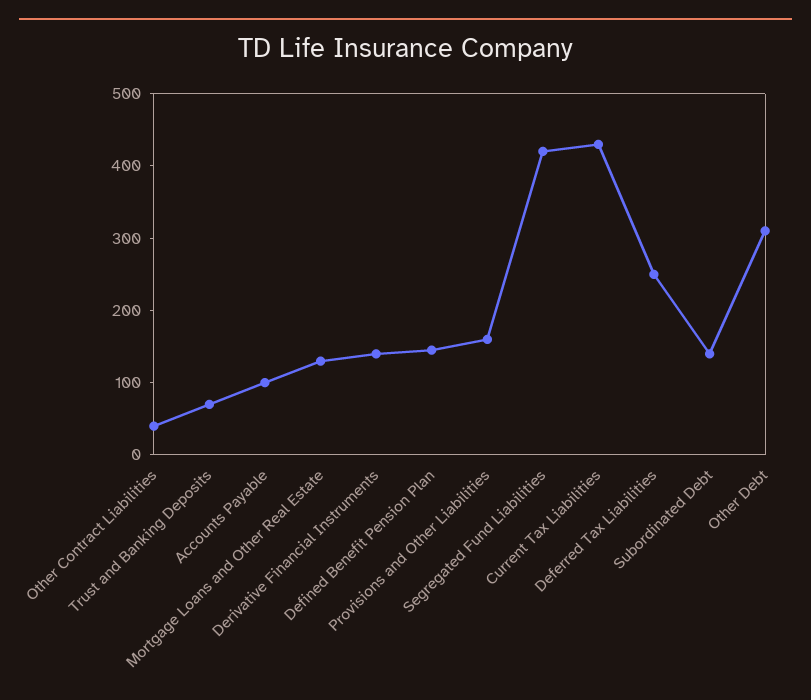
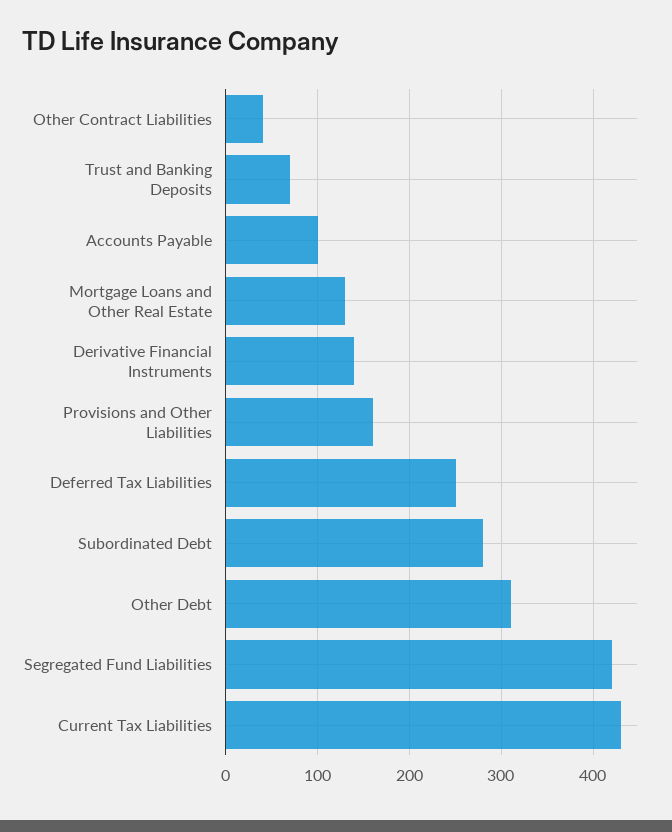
  {
    "Other Contract Liabilities": 40,
    "Trust and Banking Deposits": 70,
    "Accounts Payable": 100,
    "Mortgage Loans and Other Real Estate": 130,
    "Derivative Financial Instruments": 140,
-   "Defined Benefit Pension Plan": 140,
    "Provisions and Other Liabilities": 160,
    "Segregated Fund Liabilities": 420,
    "Current Tax Liabilities": 430,
    "Deferred Tax Liabilities": 250,
-   "Subordinated Debt": 140,
+   "Subordinated Debt": 280,
    "Other Debt": 310
  }

